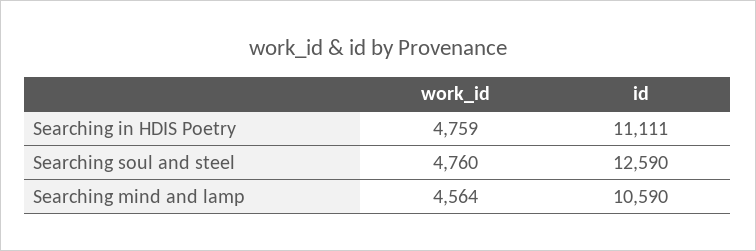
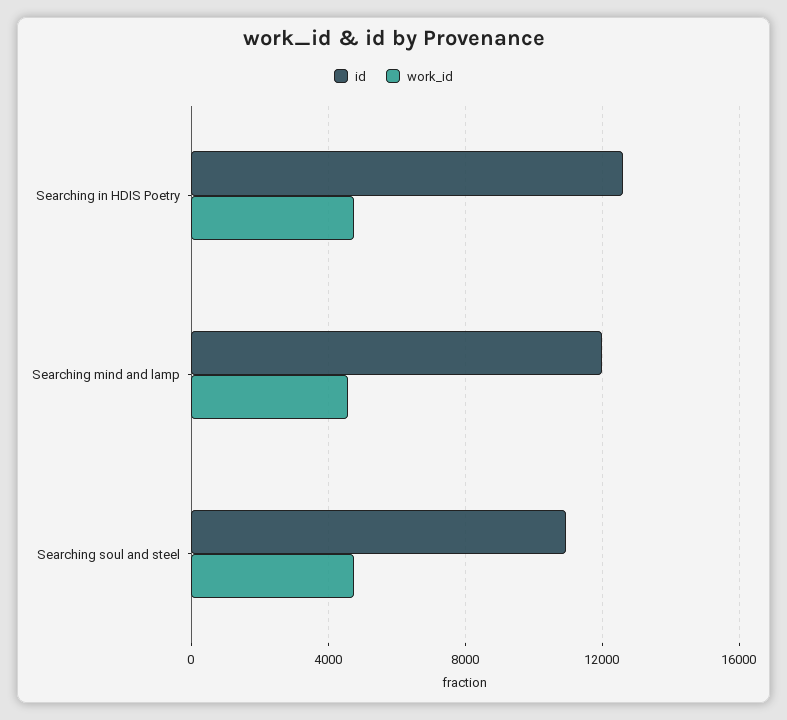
  {
    "work_id": {
      "Searching in HDIS Poetry": 4759,
      "Searching soul and steel": 4760,
      "Searching mind and lamp": 4564
    },
    "id": {
-     "Searching in HDIS Poetry": 11111,
+     "Searching in HDIS Poetry": 12500,
-     "Searching soul and steel": 12590,
+     "Searching soul and steel": 11000,
-     "Searching mind and lamp": 10590
+     "Searching mind and lamp": 12000
    }
  }

